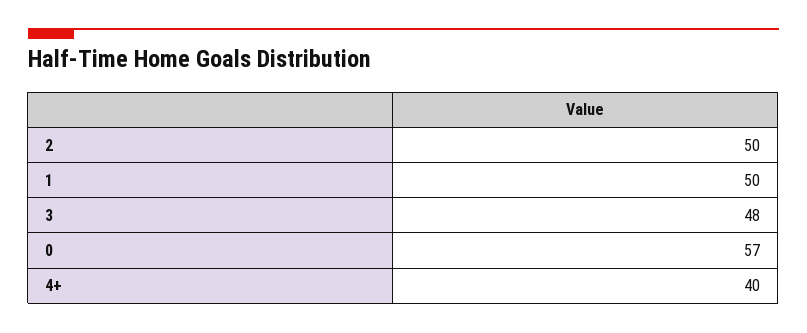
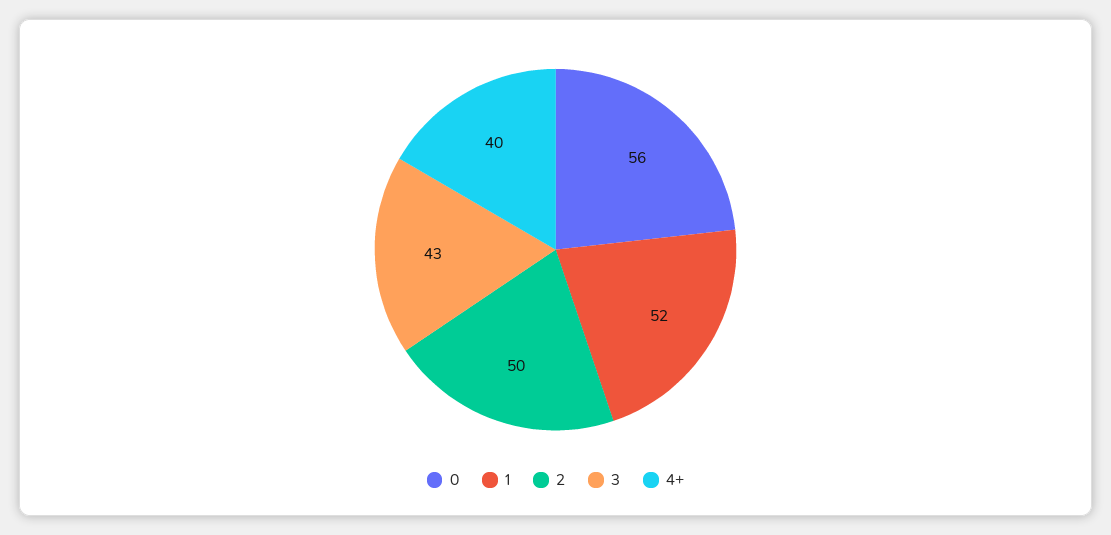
  {
    "2": 50,
-   "1": 50,
+   "1": 52,
-   "3": 48,
+   "3": 43,
-   "0": 57,
+   "0": 56,
    "4+": 40
  }

